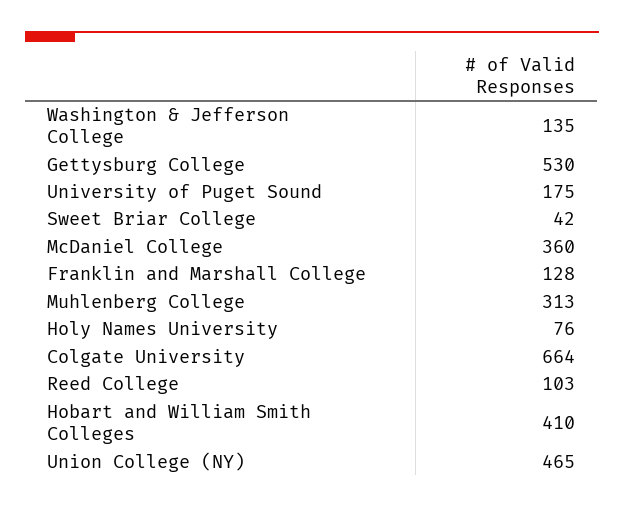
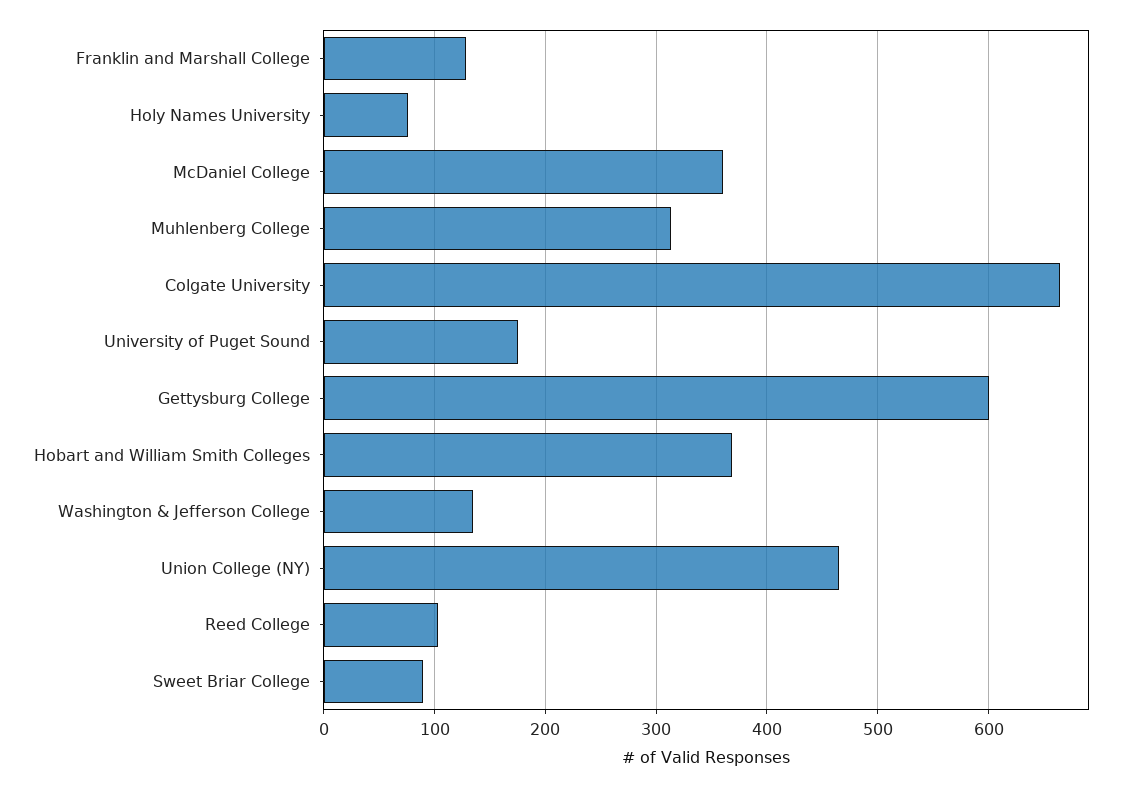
  {
    "Washington & Jefferson College": 135,
-   "Gettysburg College": 530,
+   "Gettysburg College": 600,
    "University of Puget Sound": 175,
-   "Sweet Briar College": 42,
+   "Sweet Briar College": 90,
    "McDaniel College": 360,
    "Franklin and Marshall College": 128,
    "Muhlenberg College": 313,
    "Holy Names University": 76,
    "Colgate University": 664,
    "Reed College": 103,
-   "Hobart and William Smith Colleges": 410,
+   "Hobart and William Smith Colleges": 370,
    "Union College (NY)": 465
  }

